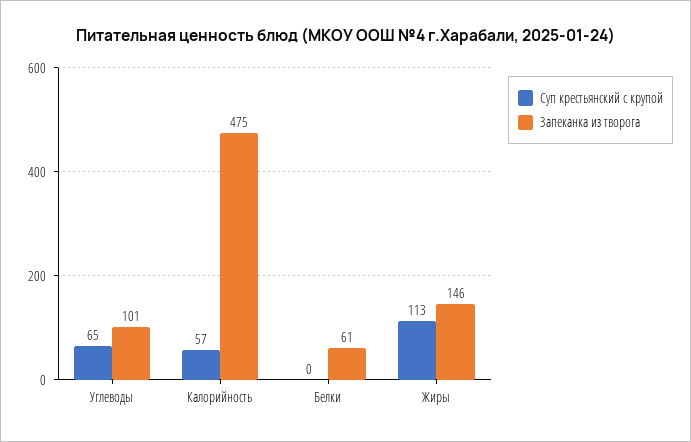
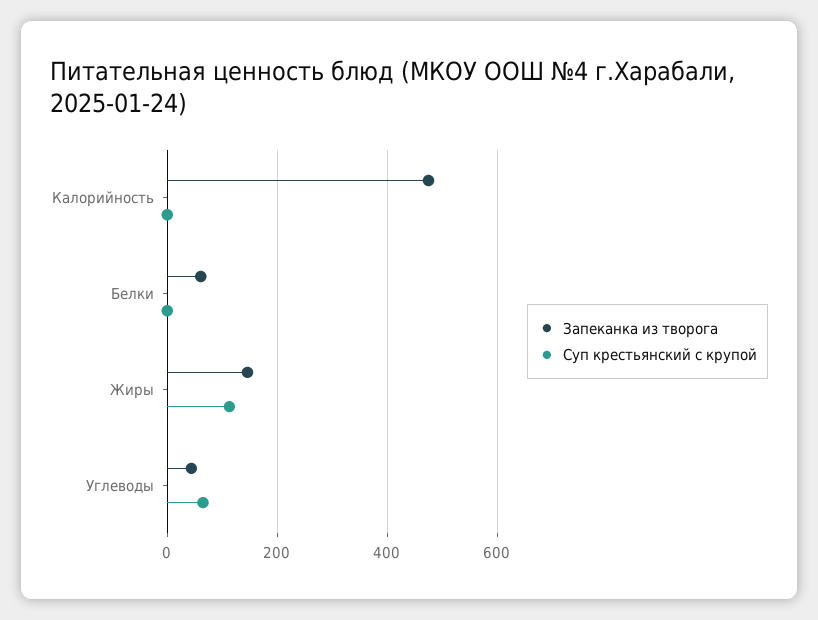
  {
    "Суп крестьянский с крупой": {
      "Углеводы": 65,
-     "Калорийность": 57,
+     "Калорийность": 0,
      "Белки": 0,
      "Жиры": 113
    },
    "Запеканка из творога": {
-     "Углеводы": 101,
+     "Углеводы": 40,
      "Калорийность": 475,
      "Белки": 61,
      "Жиры": 146
    }
  }

